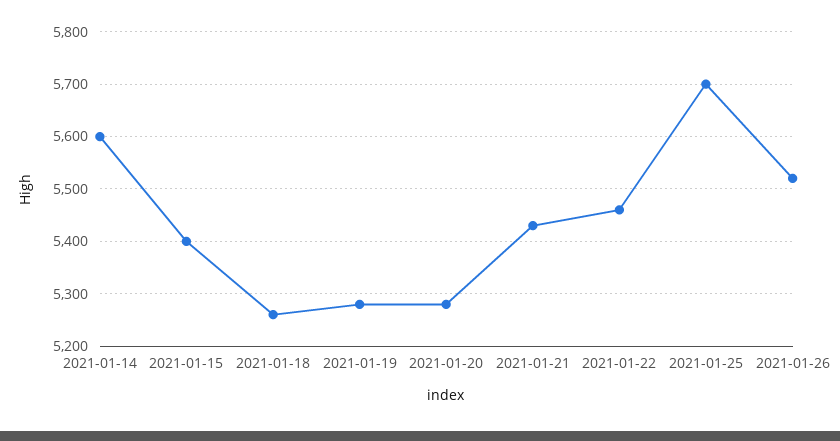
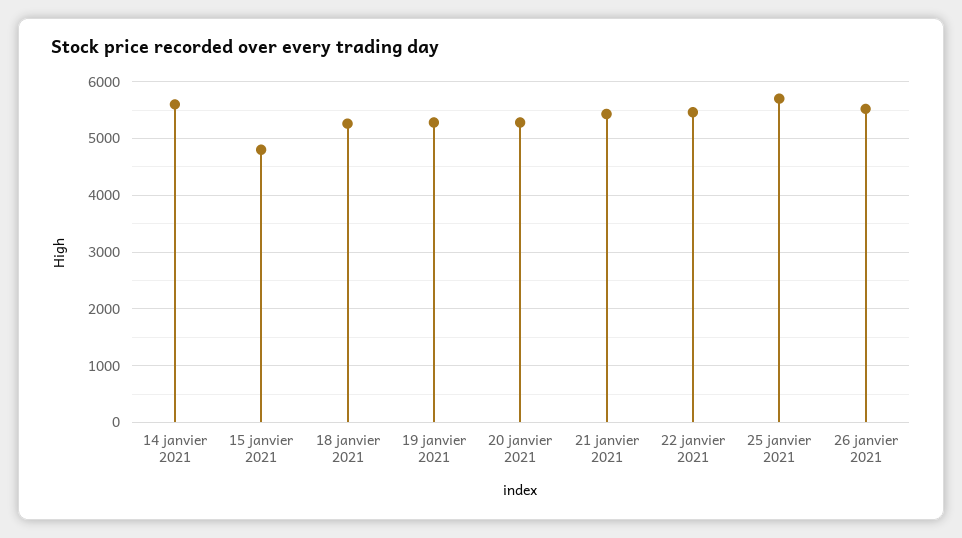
  {
    "2021-01-14": 5600,
-   "2021-01-15": 5400,
+   "2021-01-15": 4800,
    "2021-01-18": 5260,
    "2021-01-19": 5280,
    "2021-01-20": 5280,
    "2021-01-21": 5440,
    "2021-01-22": 5460,
    "2021-01-25": 5700,
    "2021-01-26": 5520
  }

